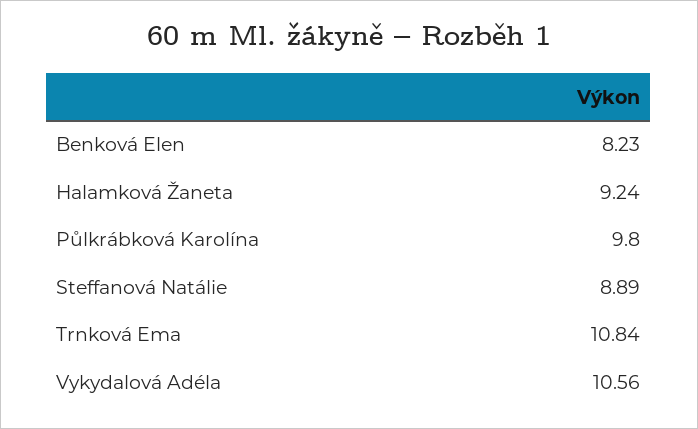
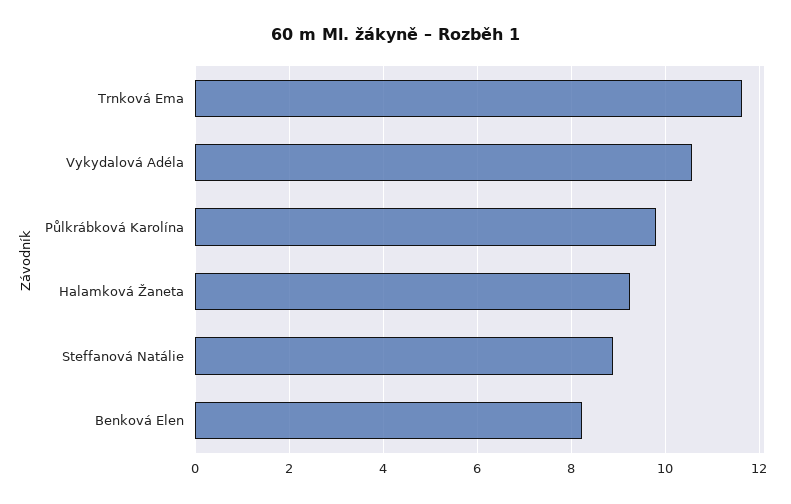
  {
    "Benková Elen": 8.23,
    "Halamková Žaneta": 9.24,
    "Půlkrábková Karolína": 9.8,
    "Steffanová Natálie": 8.89,
-   "Trnková Ema": 10.84,
+   "Trnková Ema": 11.6,
    "Vykydalová Adéla": 10.56
  }

